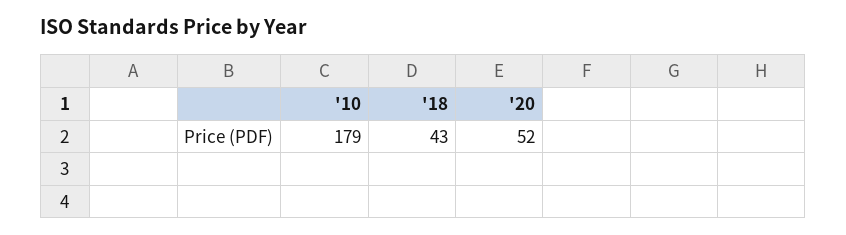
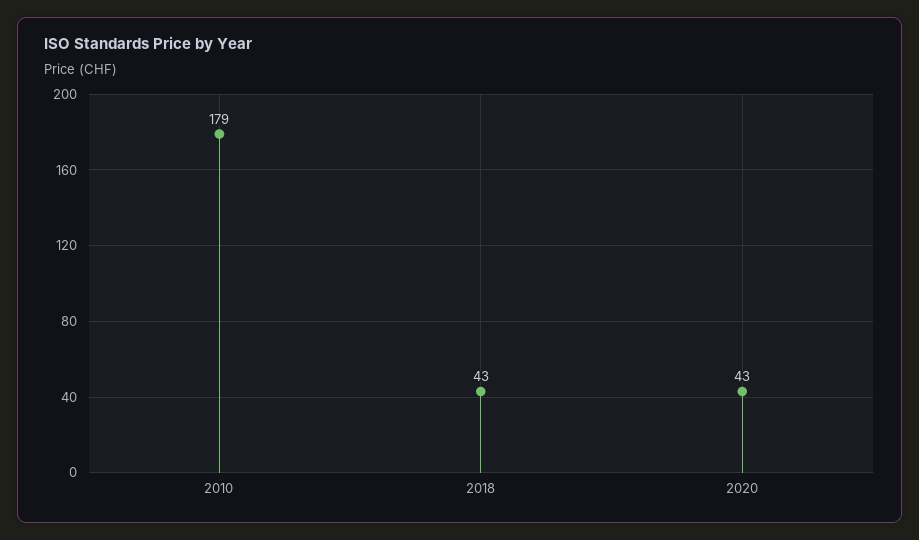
  {
    "'10": 179,
    "'18": 43,
-   "'20": 52
+   "'20": 43
  }

